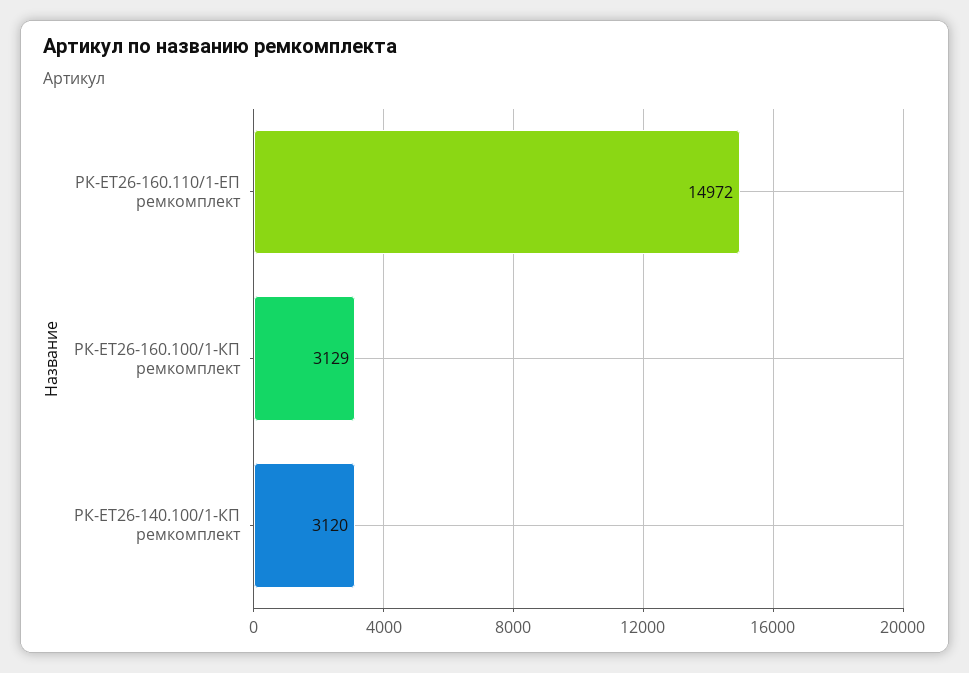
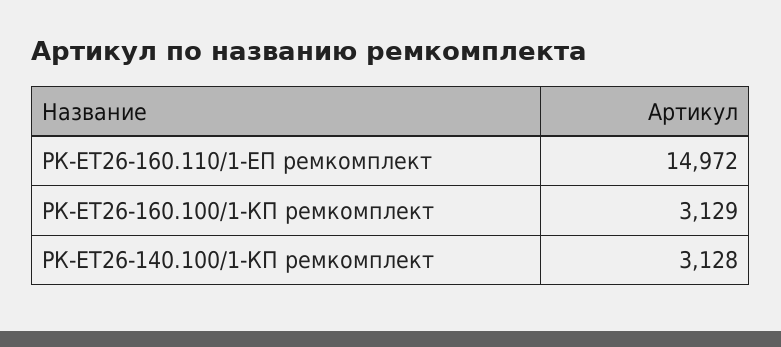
  {
    "РК-ЕТ26-160.110/1-ЕП ремкомплект": 14972,
    "РК-ЕТ26-160.100/1-КП ремкомплект": 3129,
-   "РК-ЕТ26-140.100/1-КП ремкомплект": 3120
+   "РК-ЕТ26-140.100/1-КП ремкомплект": 3128
  }

